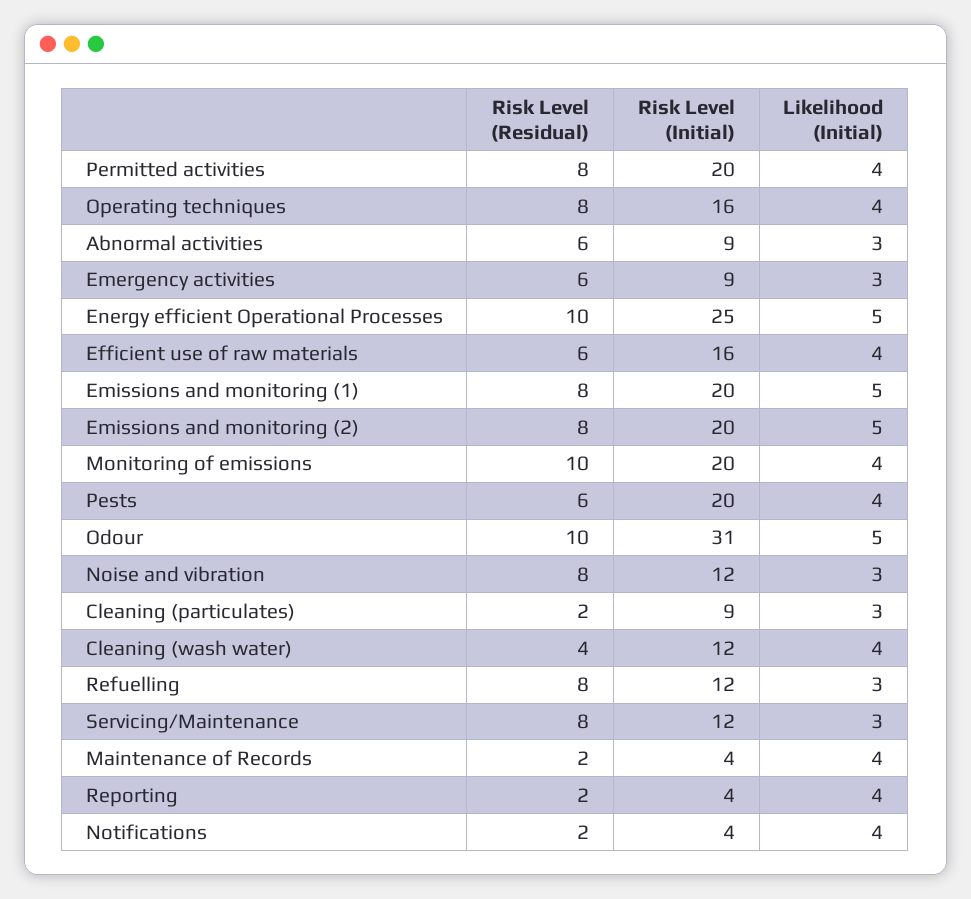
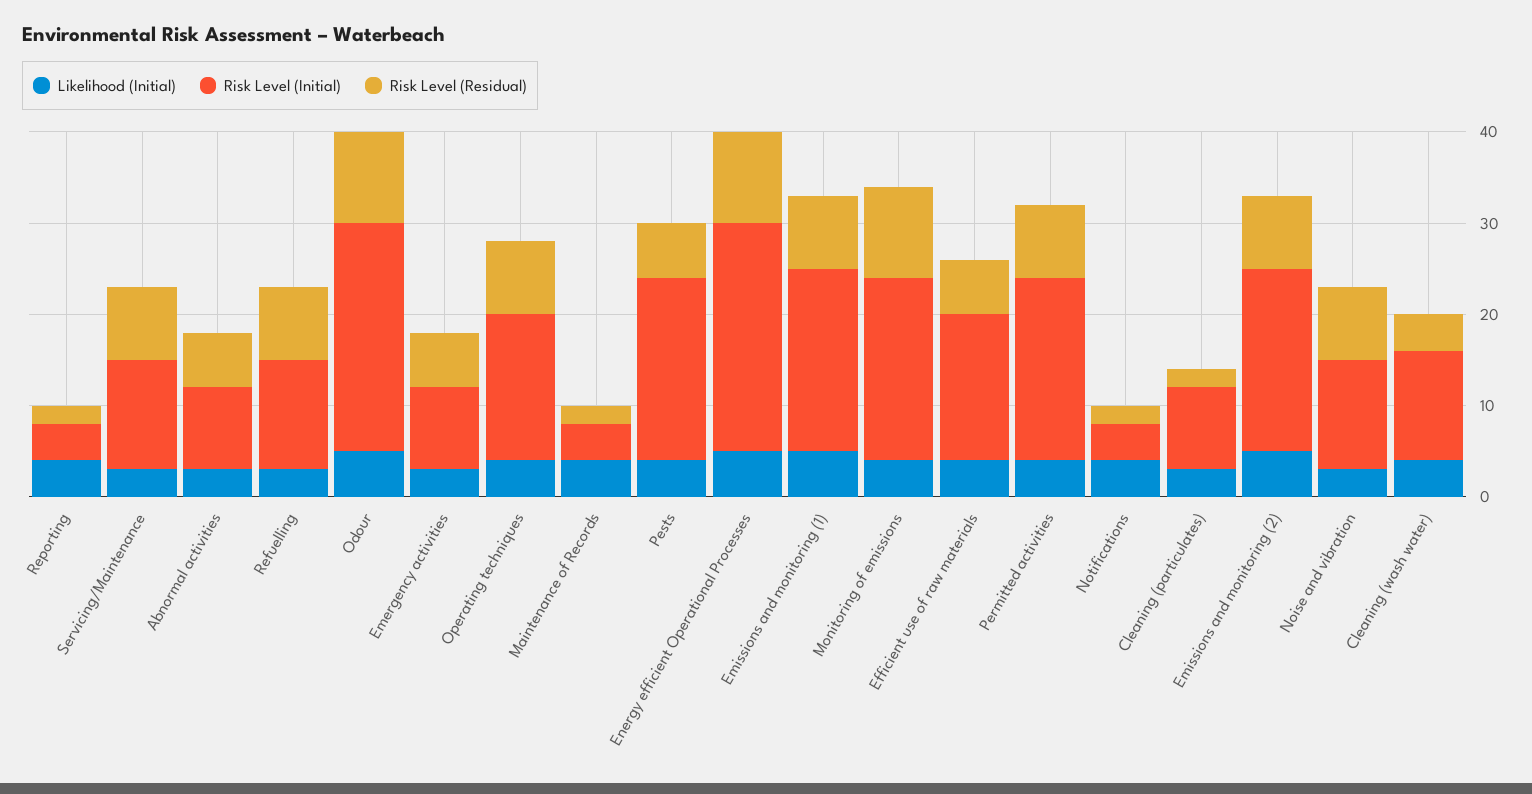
  {
    "Risk Level (Residual)": {
      "Permitted activities": 8,
      "Operating techniques": 8,
      "Abnormal activities": 6,
      "Emergency activities": 6,
      "Energy efficient Operational Processes": 10,
      "Efficient use of raw materials": 6,
      "Emissions and monitoring (1)": 8,
      "Emissions and monitoring (2)": 8,
      "Monitoring of emissions": 10,
      "Pests": 6,
      "Odour": 10,
      "Noise and vibration": 8,
      "Cleaning (particulates)": 2,
      "Cleaning (wash water)": 4,
      "Refuelling": 8,
      "Servicing/Maintenance": 8,
      "Maintenance of Records": 2,
      "Reporting": 2,
      "Notifications": 2
    },
    "Risk Level (Initial)": {
      "Permitted activities": 20,
      "Operating techniques": 16,
      "Abnormal activities": 9,
      "Emergency activities": 9,
      "Energy efficient Operational Processes": 25,
      "Efficient use of raw materials": 16,
      "Emissions and monitoring (1)": 20,
      "Emissions and monitoring (2)": 20,
      "Monitoring of emissions": 20,
      "Pests": 20,
-     "Odour": 31,
+     "Odour": 25,
      "Noise and vibration": 12,
      "Cleaning (particulates)": 9,
      "Cleaning (wash water)": 12,
      "Refuelling": 12,
      "Servicing/Maintenance": 12,
      "Maintenance of Records": 4,
      "Reporting": 4,
      "Notifications": 4
    },
    "Likelihood (Initial)": {
      "Permitted activities": 4,
      "Operating techniques": 4,
      "Abnormal activities": 3,
      "Emergency activities": 3,
      "Energy efficient Operational Processes": 5,
      "Efficient use of raw materials": 4,
      "Emissions and monitoring (1)": 5,
      "Emissions and monitoring (2)": 5,
      "Monitoring of emissions": 4,
      "Pests": 4,
      "Odour": 5,
      "Noise and vibration": 3,
      "Cleaning (particulates)": 3,
      "Cleaning (wash water)": 4,
      "Refuelling": 3,
      "Servicing/Maintenance": 3,
      "Maintenance of Records": 4,
      "Reporting": 4,
      "Notifications": 4
    }
  }

